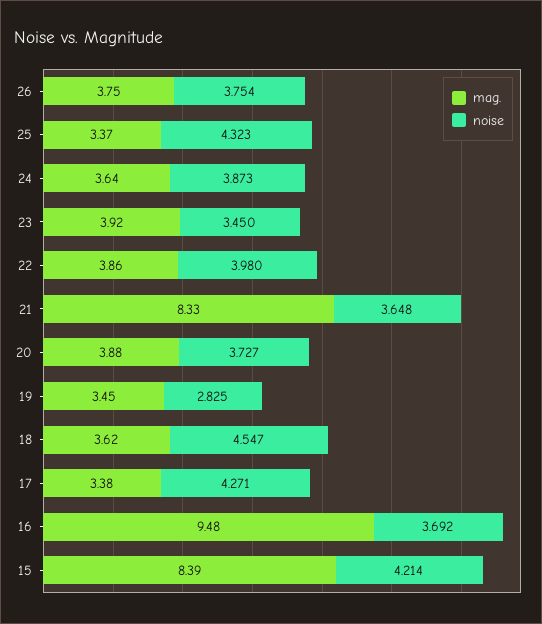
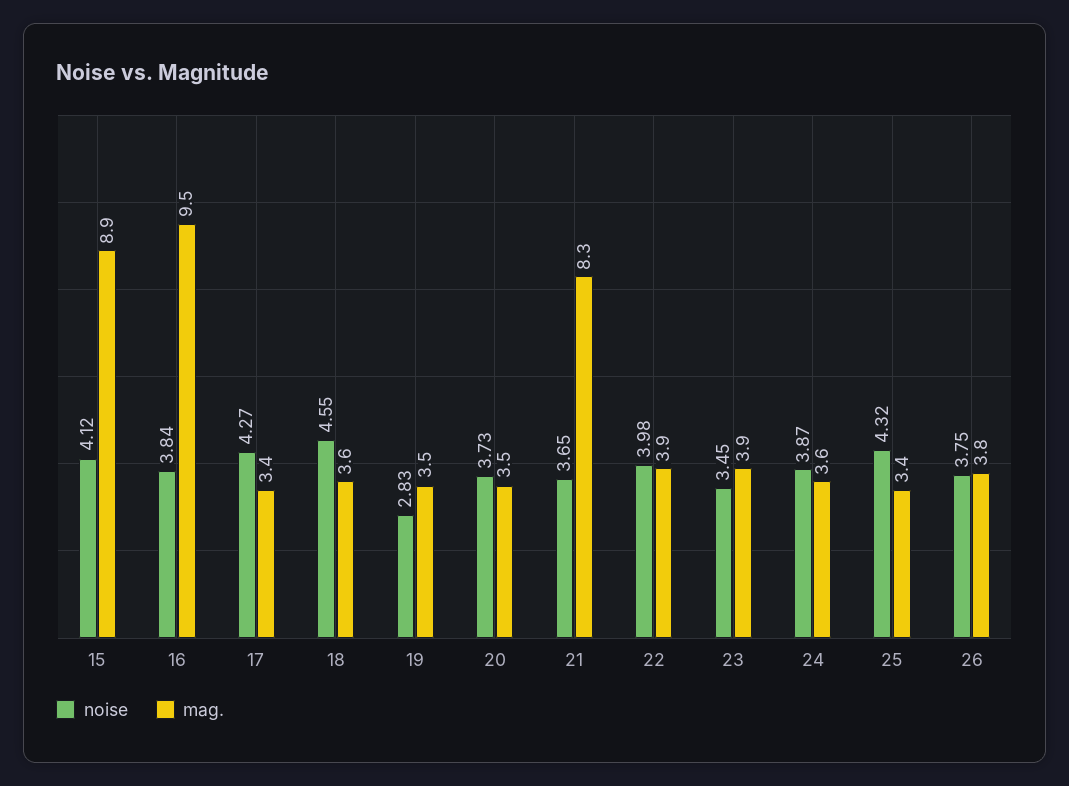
  {
    "mag.": {
      "26": 3.75,
      "25": 3.37,
      "24": 3.64,
      "23": 3.92,
      "22": 3.86,
      "21": 8.33,
-     "20": 3.88,
+     "20": 3.5,
      "19": 3.45,
      "18": 3.62,
      "17": 3.38,
      "16": 9.48,
-     "15": 8.39
+     "15": 8.9
    },
    "noise": {
      "26": 3.754,
      "25": 4.323,
      "24": 3.873,
      "23": 3.45,
      "22": 3.98,
      "21": 3.648,
      "20": 3.727,
      "19": 2.825,
      "18": 4.547,
      "17": 4.271,
-     "16": 3.692,
+     "16": 3.84,
-     "15": 4.214
+     "15": 4.12
    }
  }

